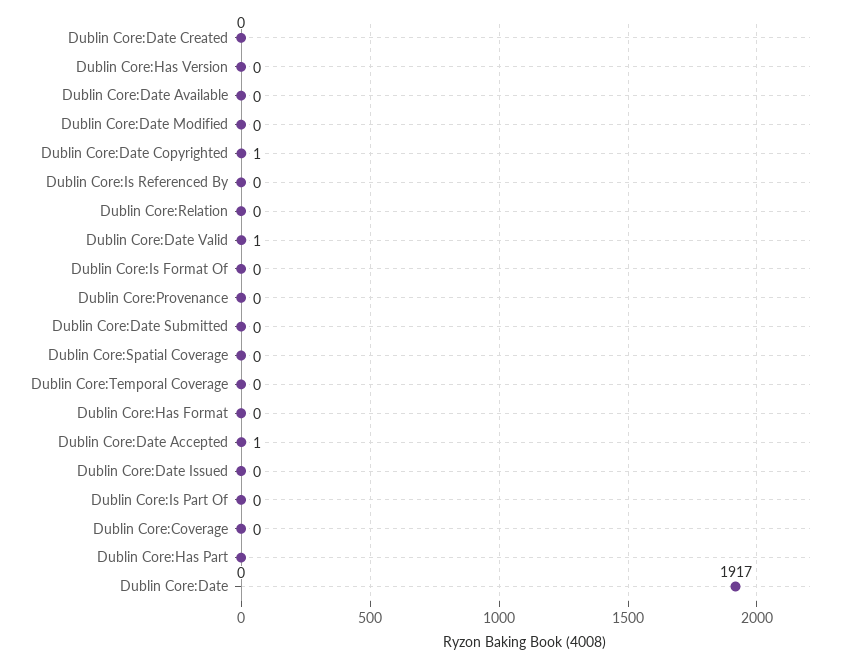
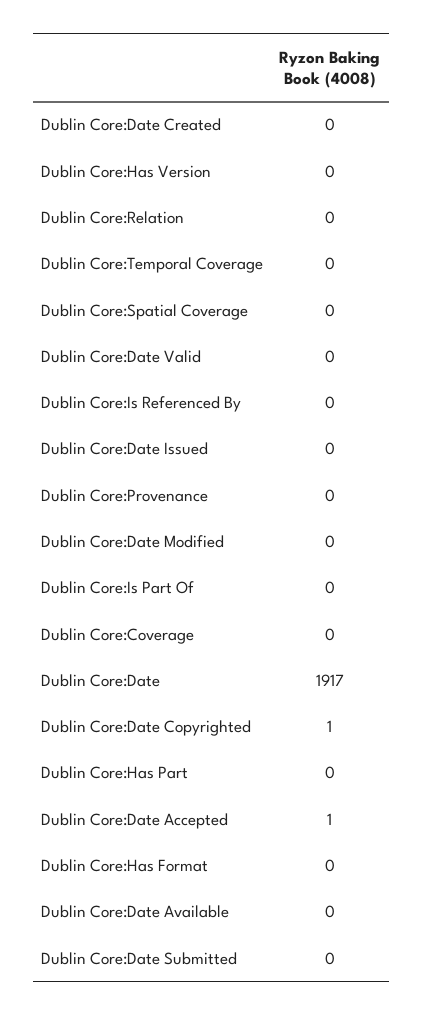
  {
    "Dublin Core:Date Created": 0,
    "Dublin Core:Has Version": 0,
    "Dublin Core:Date Available": 0,
    "Dublin Core:Date Modified": 0,
    "Dublin Core:Date Copyrighted": 1,
    "Dublin Core:Is Referenced By": 0,
    "Dublin Core:Relation": 0,
-   "Dublin Core:Date Valid": 1,
+   "Dublin Core:Date Valid": 0,
-   "Dublin Core:Is Format Of": 0,
    "Dublin Core:Provenance": 0,
    "Dublin Core:Date Submitted": 0,
    "Dublin Core:Spatial Coverage": 0,
    "Dublin Core:Temporal Coverage": 0,
    "Dublin Core:Has Format": 0,
    "Dublin Core:Date Accepted": 1,
    "Dublin Core:Date Issued": 0,
    "Dublin Core:Is Part Of": 0,
    "Dublin Core:Coverage": 0,
    "Dublin Core:Has Part": 0,
    "Dublin Core:Date": 1917
  }

